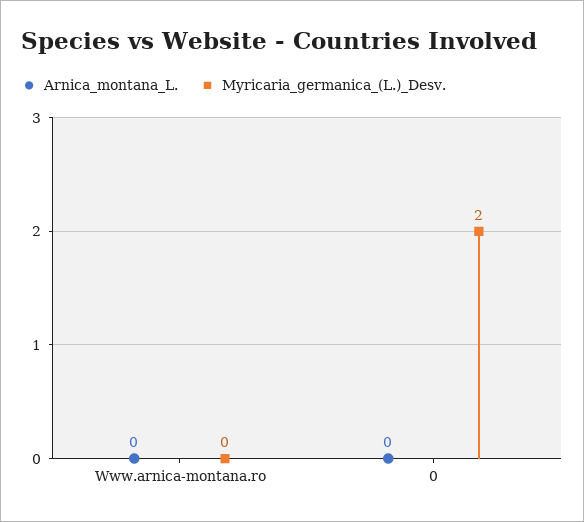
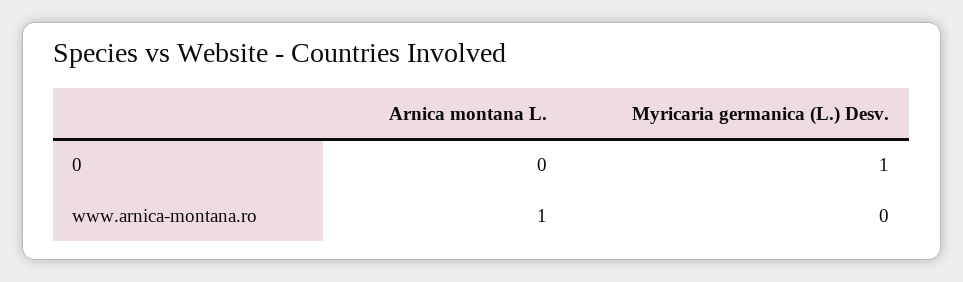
  {
    "Arnica_montana_L.": {
-     "Www.arnica-montana.ro": 0,
+     "Www.arnica-montana.ro": 1,
      "0": 0
    },
    "Myricaria_germanica_(L.)_Desv.": {
      "Www.arnica-montana.ro": 0,
-     "0": 2
+     "0": 1
    }
  }

